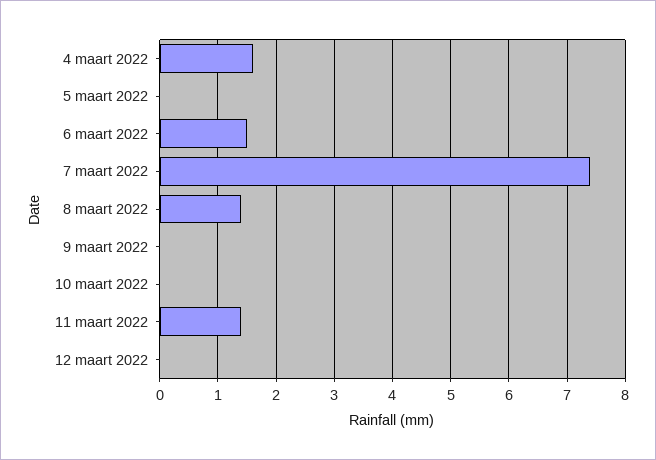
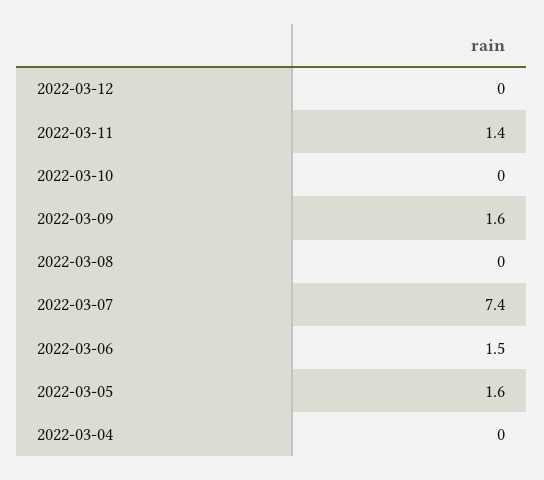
  {
-   "4 maart 2022": 1.5,
+   "4 maart 2022": 0,
-   "5 maart 2022": 0,
+   "5 maart 2022": 1.6,
    "6 maart 2022": 1.5,
    "7 maart 2022": 7.4,
-   "8 maart 2022": 1.5,
+   "8 maart 2022": 0,
-   "9 maart 2022": 0,
+   "9 maart 2022": 1.6,
    "10 maart 2022": 0,
    "11 maart 2022": 1.4,
    "12 maart 2022": 0
  }

